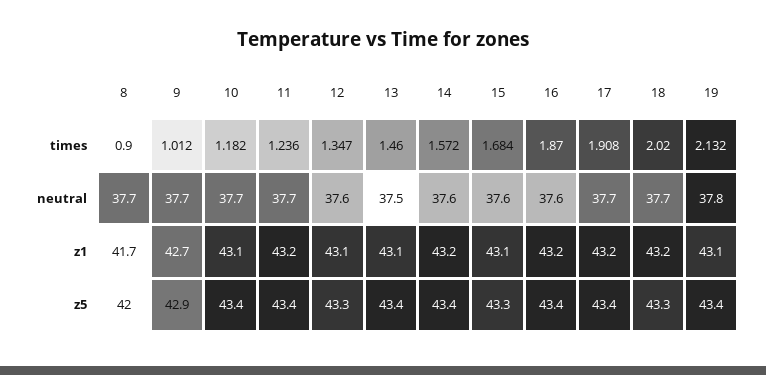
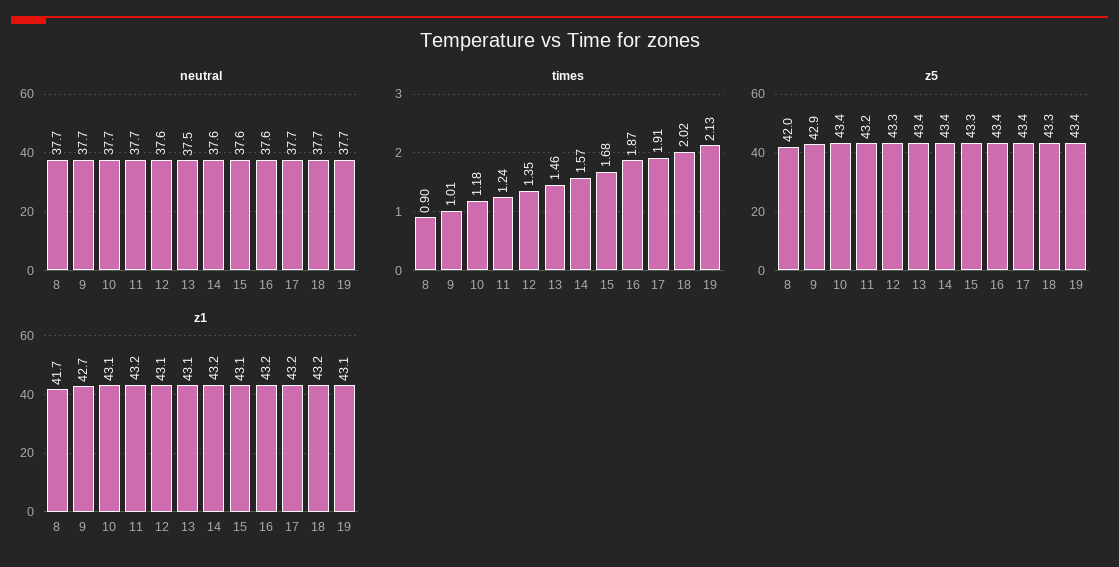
  {
    "times": {
      "8": 0.9,
      "9": 1.012,
      "10": 1.182,
      "11": 1.236,
      "12": 1.347,
      "13": 1.46,
      "14": 1.572,
      "15": 1.684,
      "16": 1.87,
      "17": 1.908,
      "18": 2.02,
      "19": 2.132
    },
    "neutral": {
      "8": 37.7,
      "9": 37.7,
      "10": 37.7,
      "11": 37.7,
      "12": 37.6,
      "13": 37.5,
      "14": 37.6,
      "15": 37.6,
      "16": 37.6,
      "17": 37.7,
      "18": 37.7,
-     "19": 37.8
+     "19": 37.7
    },
    "z1": {
      "8": 41.7,
      "9": 42.7,
      "10": 43.1,
      "11": 43.2,
      "12": 43.1,
      "13": 43.1,
      "14": 43.2,
      "15": 43.1,
      "16": 43.2,
      "17": 43.2,
      "18": 43.2,
      "19": 43.1
    },
    "z5": {
      "8": 42,
      "9": 42.9,
      "10": 43.4,
-     "11": 43.4,
+     "11": 43.2,
      "12": 43.3,
      "13": 43.4,
      "14": 43.4,
      "15": 43.3,
      "16": 43.4,
      "17": 43.4,
      "18": 43.3,
      "19": 43.4
    }
  }

